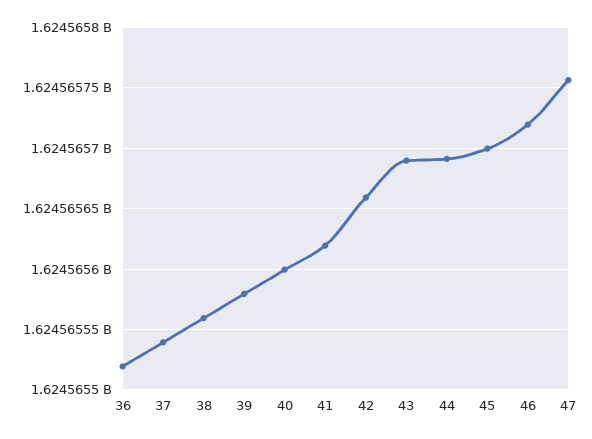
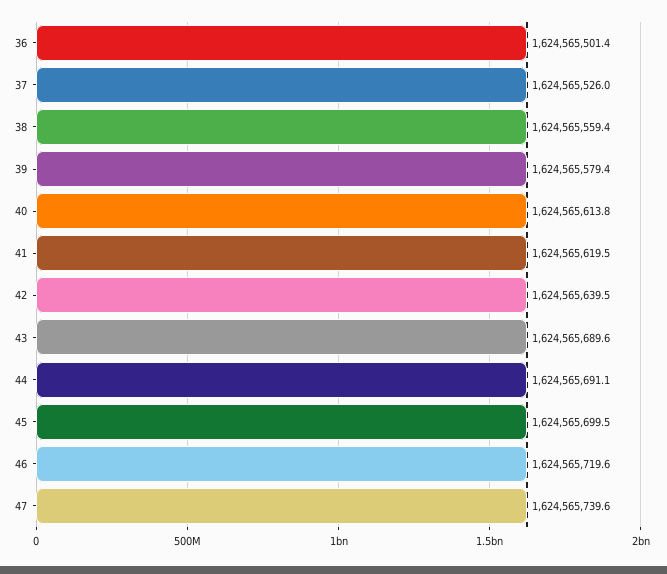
  {
-   "36": 1624565520,
+   "36": 1624565501.4,
-   "37": 1624565540,
+   "37": 1624565526,
    "38": 1624565559.4,
    "39": 1624565579.4,
-   "40": 1624565600,
+   "40": 1624565613.8,
    "41": 1624565619.5,
-   "42": 1624565660,
+   "42": 1624565639.5,
    "43": 1624565689.6,
    "44": 1624565691.1,
    "45": 1624565699.5,
    "46": 1624565719.6,
-   "47": 1624565755
+   "47": 1624565739.6
  }

